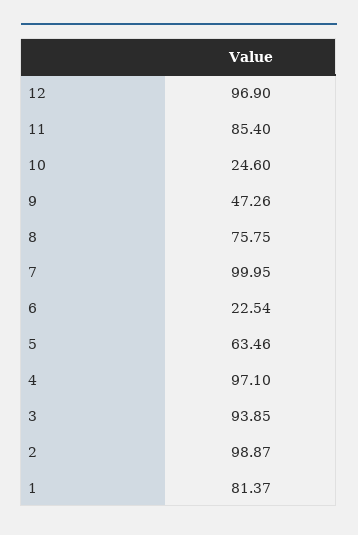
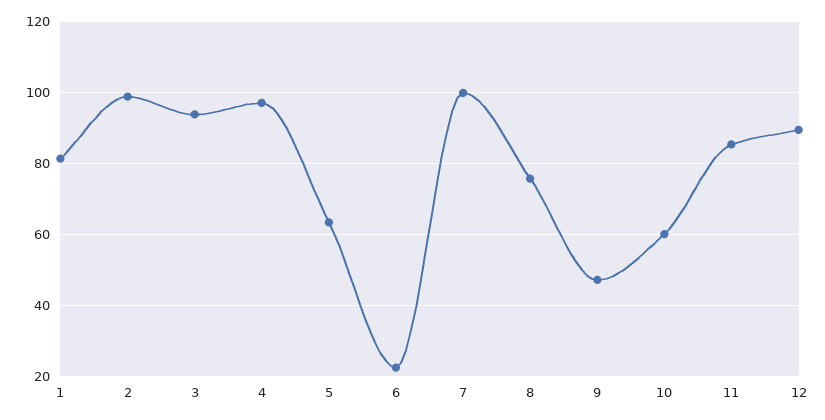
  {
-   "12": 96.9,
+   "12": 90,
    "11": 85.4,
-   "10": 24.6,
+   "10": 60,
    "9": 47.26,
    "8": 75.75,
    "7": 99.95,
    "6": 22.54,
    "5": 63.46,
    "4": 97.1,
    "3": 93.85,
    "2": 98.87,
    "1": 81.37
  }

